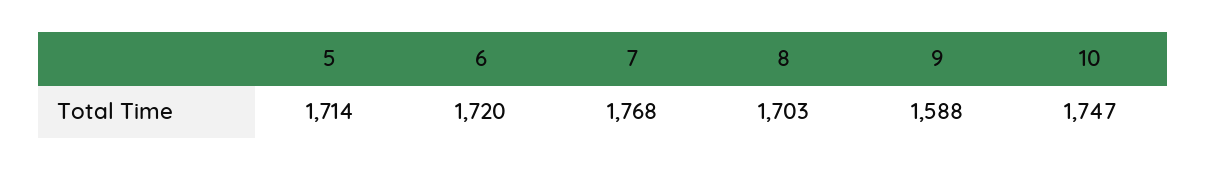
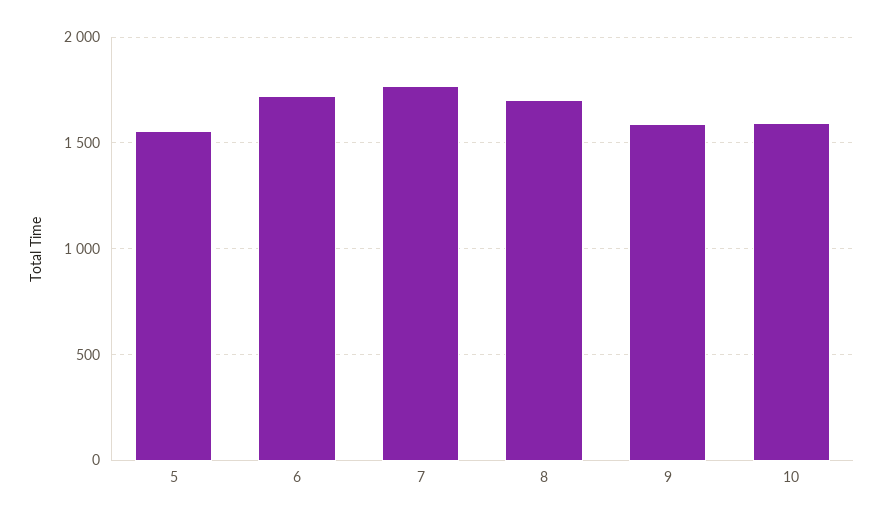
  {
-   "5": 1714,
+   "5": 1550,
    "6": 1720,
    "7": 1768,
    "8": 1703,
    "9": 1588,
-   "10": 1747
+   "10": 1600
  }

